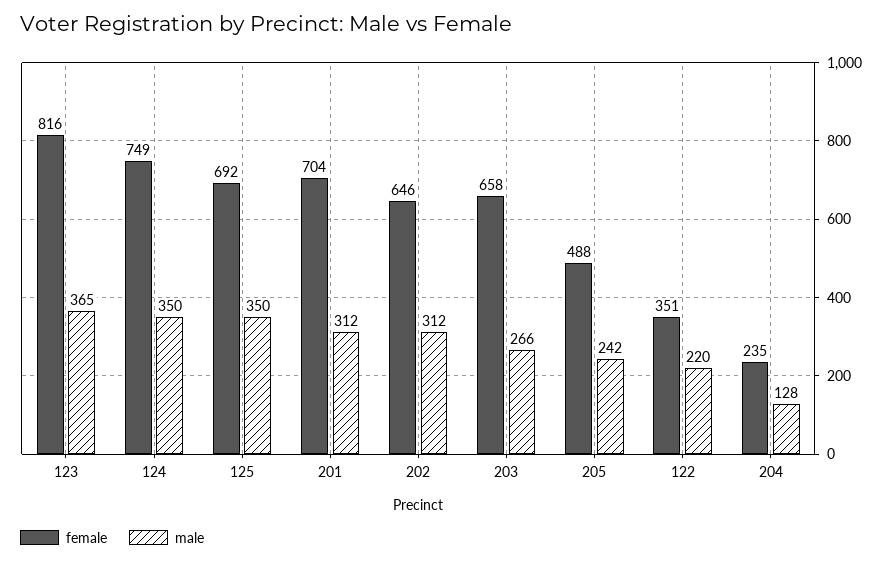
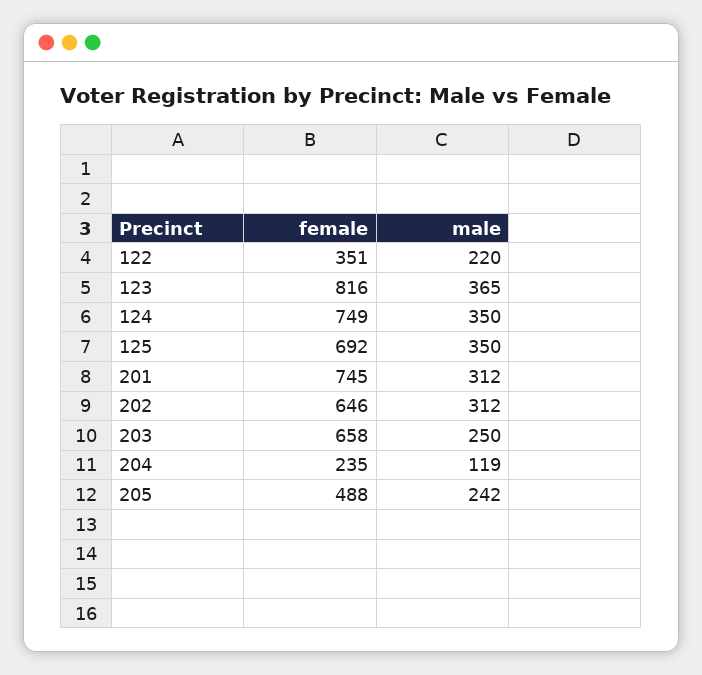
  {
    "female": {
      "123": 816,
      "124": 749,
      "125": 692,
-     "201": 704,
+     "201": 745,
      "202": 646,
      "203": 658,
      "205": 488,
      "122": 351,
      "204": 235
    },
    "male": {
      "123": 365,
      "124": 350,
      "125": 350,
      "201": 312,
      "202": 312,
-     "203": 266,
+     "203": 250,
      "205": 242,
      "122": 220,
-     "204": 128
+     "204": 119
    }
  }

